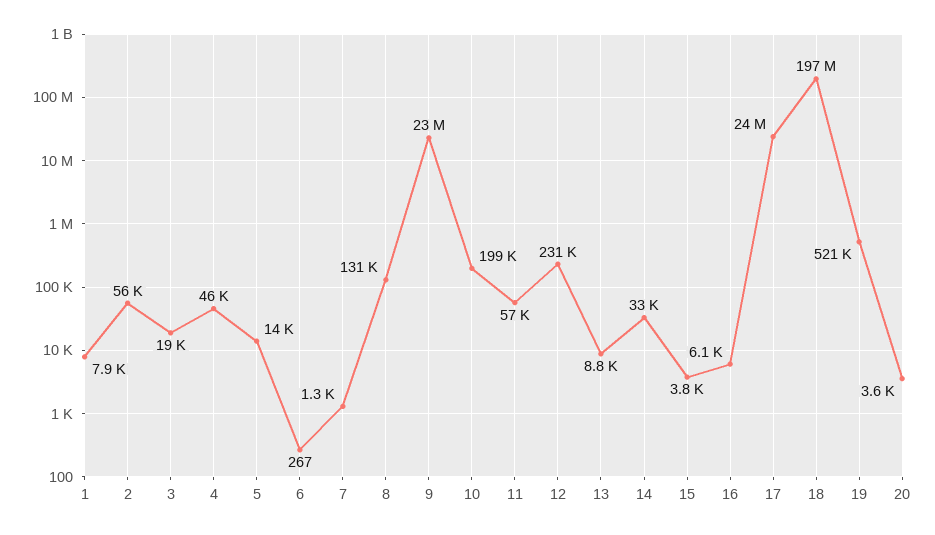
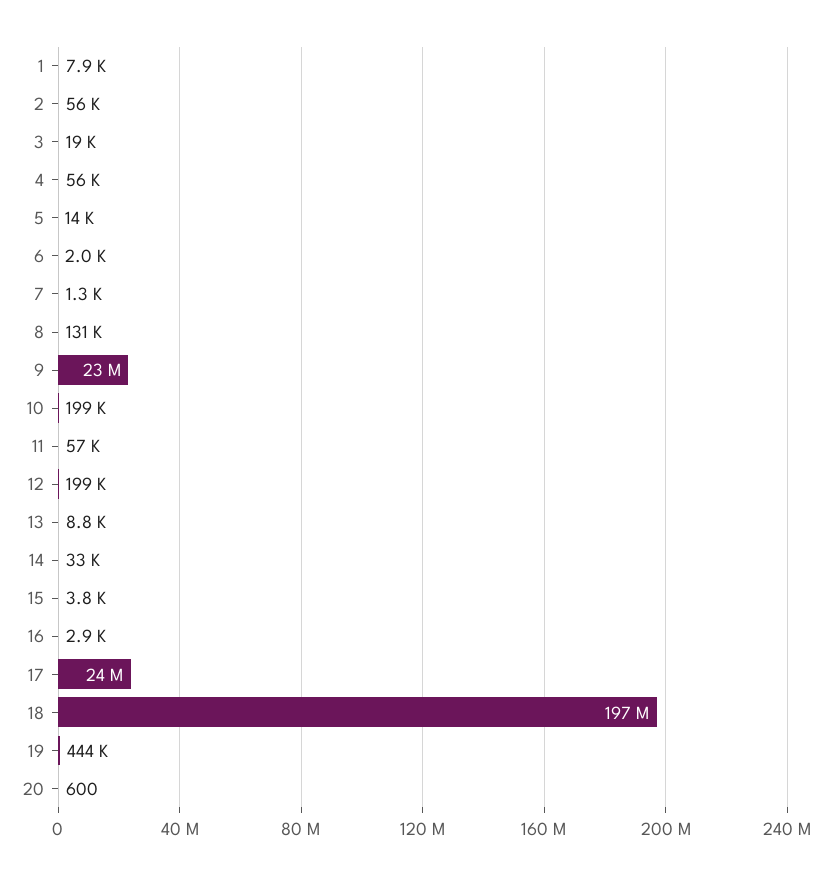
  {
    "1": 7900,
    "2": 56000,
    "3": 19000,
-   "4": 46000,
+   "4": 56000,
    "5": 14000,
-   "6": 267,
+   "6": 2000,
    "7": 1300,
    "8": 131000,
    "9": 23000000,
    "10": 199000,
    "11": 57000,
-   "12": 231000,
+   "12": 199000,
    "13": 8800,
    "14": 33000,
    "15": 3800,
-   "16": 6100,
+   "16": 2900,
    "17": 24000000,
    "18": 197000000,
-   "19": 521000,
+   "19": 444000,
-   "20": 3600
+   "20": 600
  }

